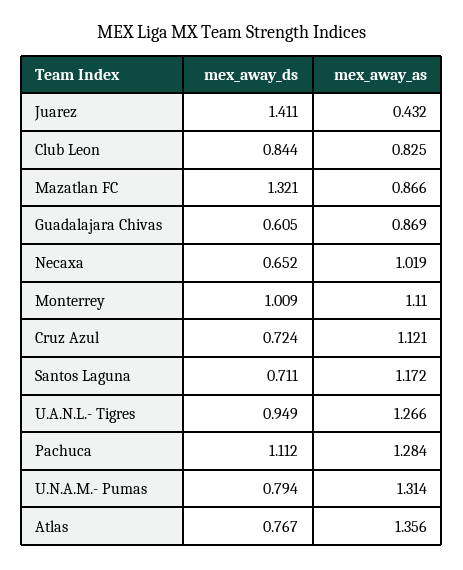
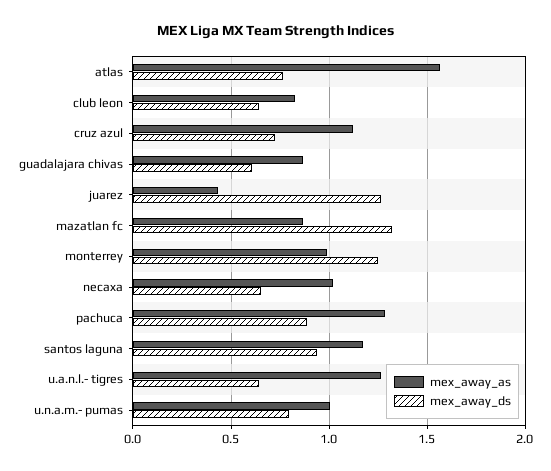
  {
    "mex_away_ds": {
-     "Juarez": 1.411,
+     "Juarez": 1.25,
-     "Club Leon": 0.844,
+     "Club Leon": 0.65,
      "Mazatlan FC": 1.321,
      "Guadalajara Chivas": 0.605,
      "Necaxa": 0.652,
-     "Monterrey": 1.009,
+     "Monterrey": 1.25,
      "Cruz Azul": 0.724,
-     "Santos Laguna": 0.711,
+     "Santos Laguna": 0.95,
-     "U.A.N.L.- Tigres": 0.949,
+     "U.A.N.L.- Tigres": 0.65,
-     "Pachuca": 1.112,
+     "Pachuca": 0.9,
      "U.N.A.M.- Pumas": 0.794,
      "Atlas": 0.767
    },
    "mex_away_as": {
      "Juarez": 0.432,
      "Club Leon": 0.825,
      "Mazatlan FC": 0.866,
      "Guadalajara Chivas": 0.869,
      "Necaxa": 1.019,
-     "Monterrey": 1.11,
+     "Monterrey": 1,
      "Cruz Azul": 1.121,
      "Santos Laguna": 1.172,
      "U.A.N.L.- Tigres": 1.266,
      "Pachuca": 1.284,
-     "U.N.A.M.- Pumas": 1.314,
+     "U.N.A.M.- Pumas": 1,
-     "Atlas": 1.356
+     "Atlas": 1.55
    }
  }

